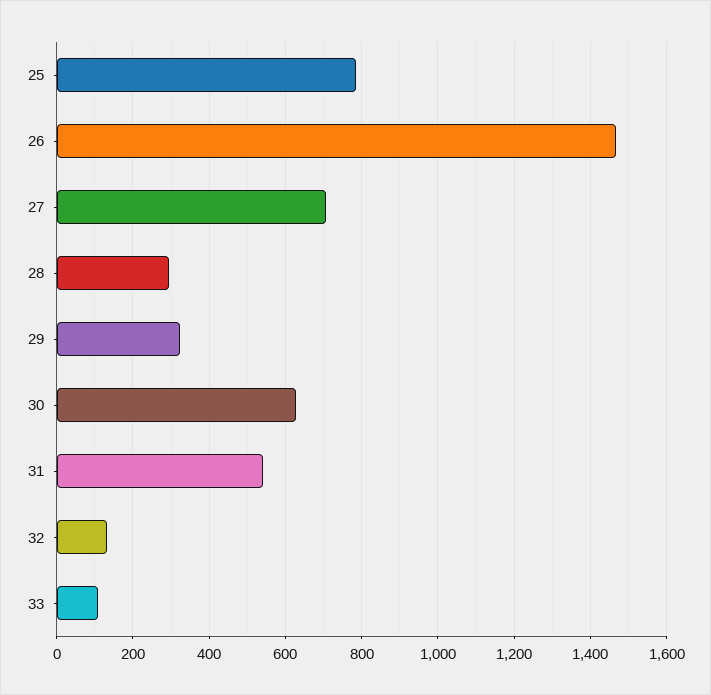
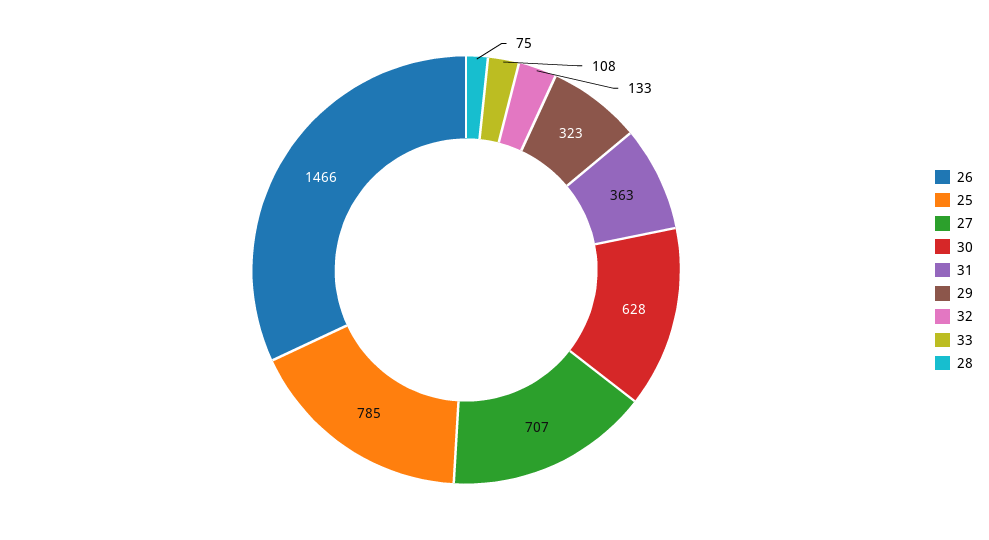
  {
    "25": 785,
    "26": 1466,
    "27": 707,
-   "28": 300,
+   "28": 75,
    "29": 323,
    "30": 628,
-   "31": 540,
+   "31": 363,
    "32": 133,
    "33": 108
  }

